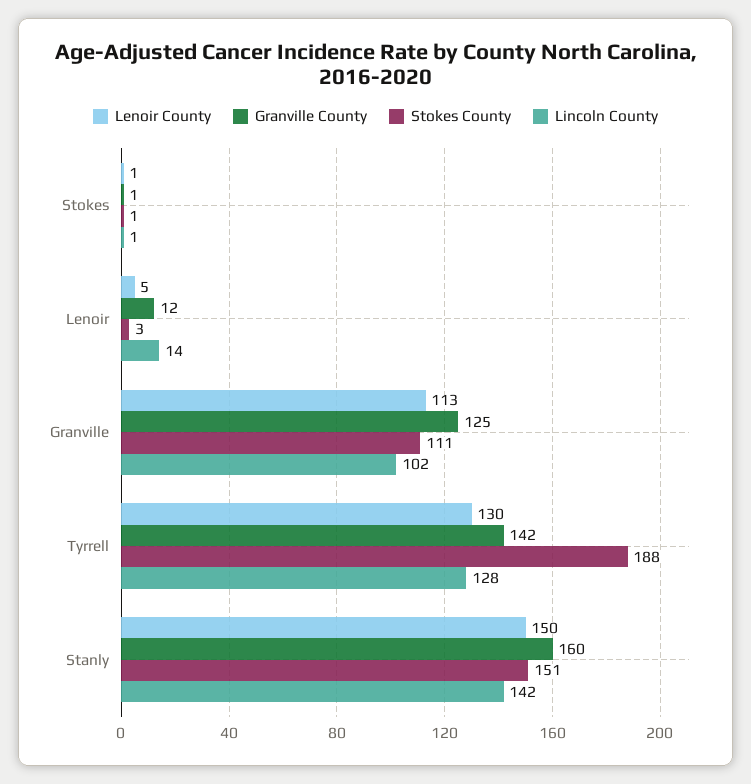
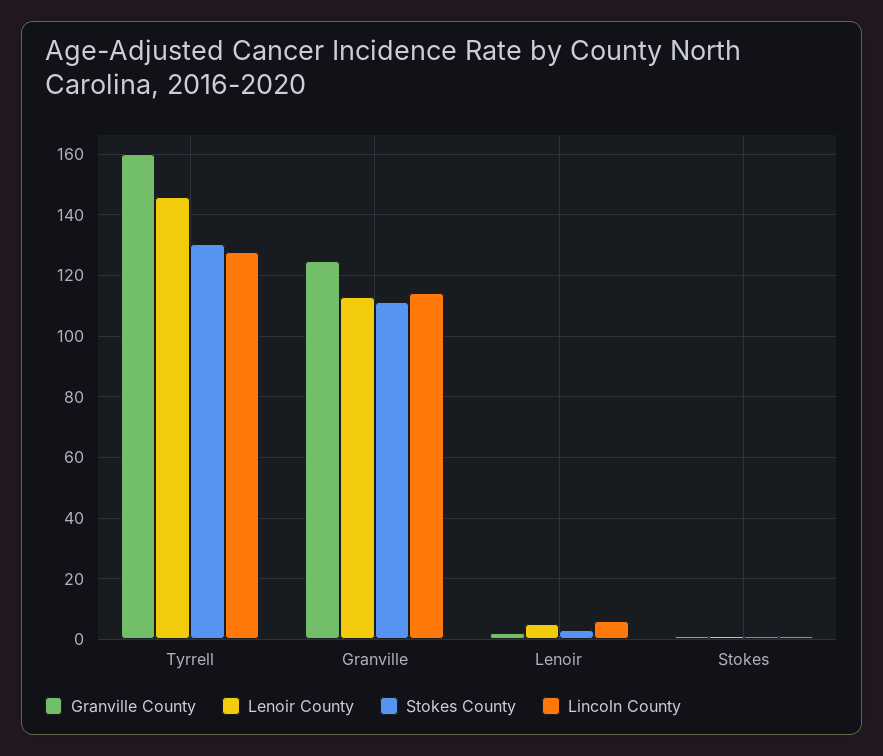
  {
    "Lenoir County": {
      "Stokes": 1,
      "Lenoir": 5,
      "Granville": 113,
-     "Tyrrell": 130,
+     "Tyrrell": 146
-     "Stanly": 150
    },
    "Granville County": {
      "Stokes": 1,
-     "Lenoir": 12,
+     "Lenoir": 2,
      "Granville": 125,
-     "Tyrrell": 142,
+     "Tyrrell": 160
-     "Stanly": 160
    },
    "Stokes County": {
      "Stokes": 1,
      "Lenoir": 3,
      "Granville": 111,
-     "Tyrrell": 188,
+     "Tyrrell": 130
-     "Stanly": 151
    },
    "Lincoln County": {
      "Stokes": 1,
-     "Lenoir": 14,
+     "Lenoir": 6,
-     "Granville": 102,
+     "Granville": 114,
-     "Tyrrell": 128,
+     "Tyrrell": 128
-     "Stanly": 142
    }
  }

